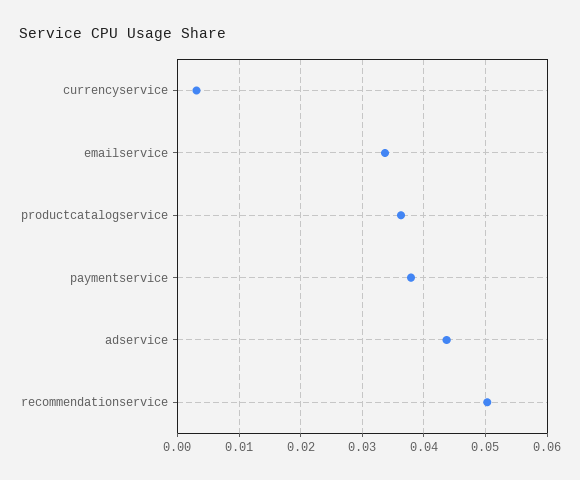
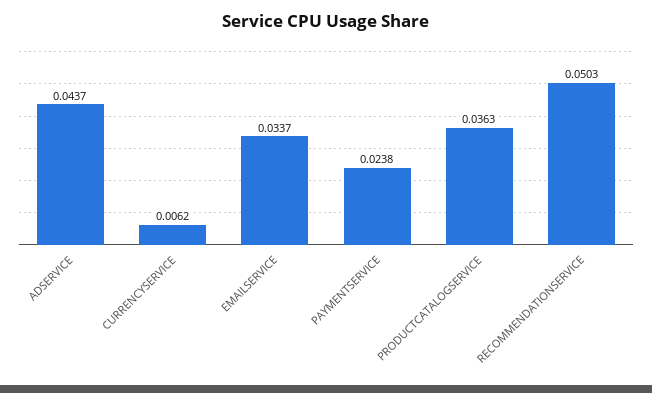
  {
-   "currencyservice": 0.003,
+   "currencyservice": 0.0062,
    "emailservice": 0.0337,
    "productcatalogservice": 0.0363,
-   "paymentservice": 0.038,
+   "paymentservice": 0.0238,
    "adservice": 0.0437,
    "recommendationservice": 0.0503
  }

